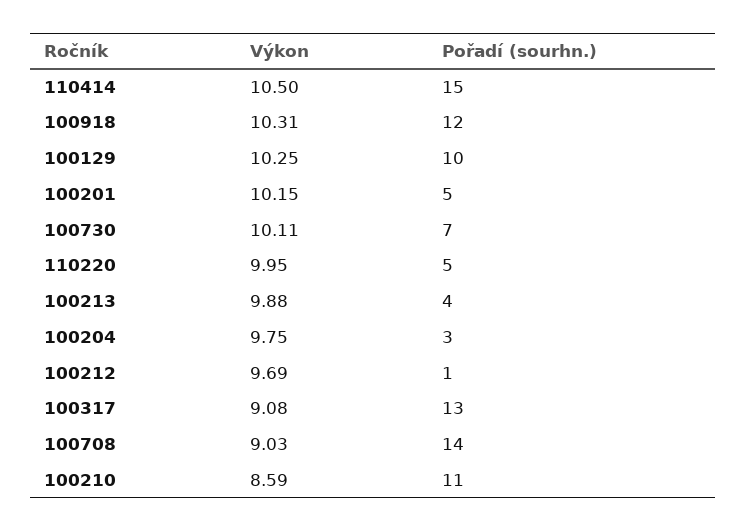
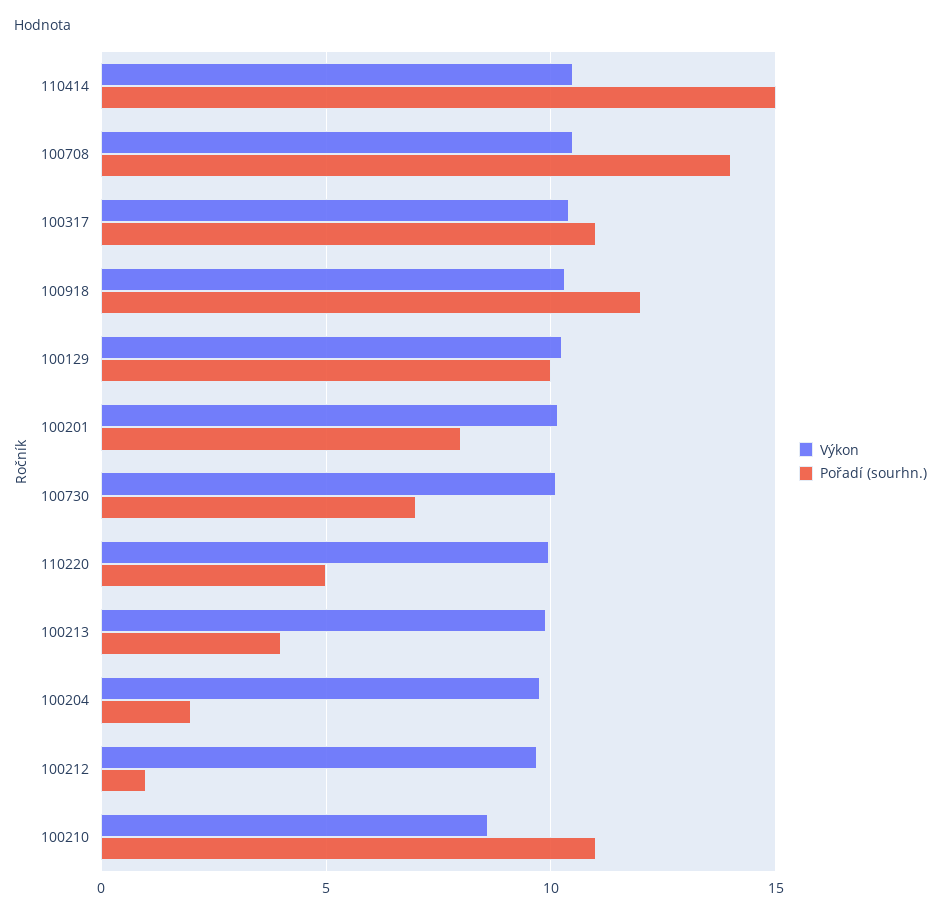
  {
    "Výkon": {
      "110414": 10.5,
      "100918": 10.31,
      "100129": 10.25,
      "100201": 10.15,
      "100730": 10.11,
      "110220": 9.95,
      "100213": 9.88,
      "100204": 9.75,
      "100212": 9.69,
-     "100317": 9.08,
+     "100317": 10.5,
-     "100708": 9.03,
+     "100708": 10.5,
      "100210": 8.59
    },
    "Pořadí (sourhn.)": {
      "110414": 15,
      "100918": 12,
      "100129": 10,
-     "100201": 5,
+     "100201": 8,
      "100730": 7,
      "110220": 5,
      "100213": 4,
-     "100204": 3,
+     "100204": 2,
      "100212": 1,
-     "100317": 13,
+     "100317": 11,
      "100708": 14,
      "100210": 11
    }
  }

